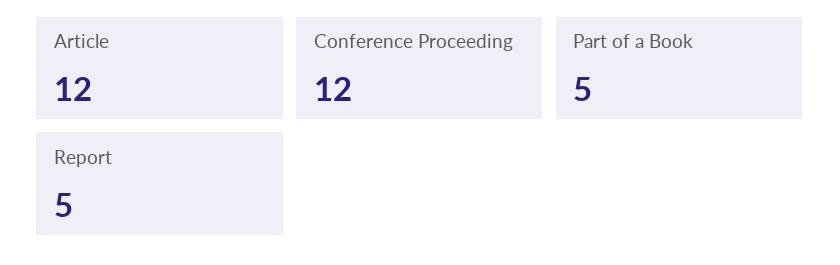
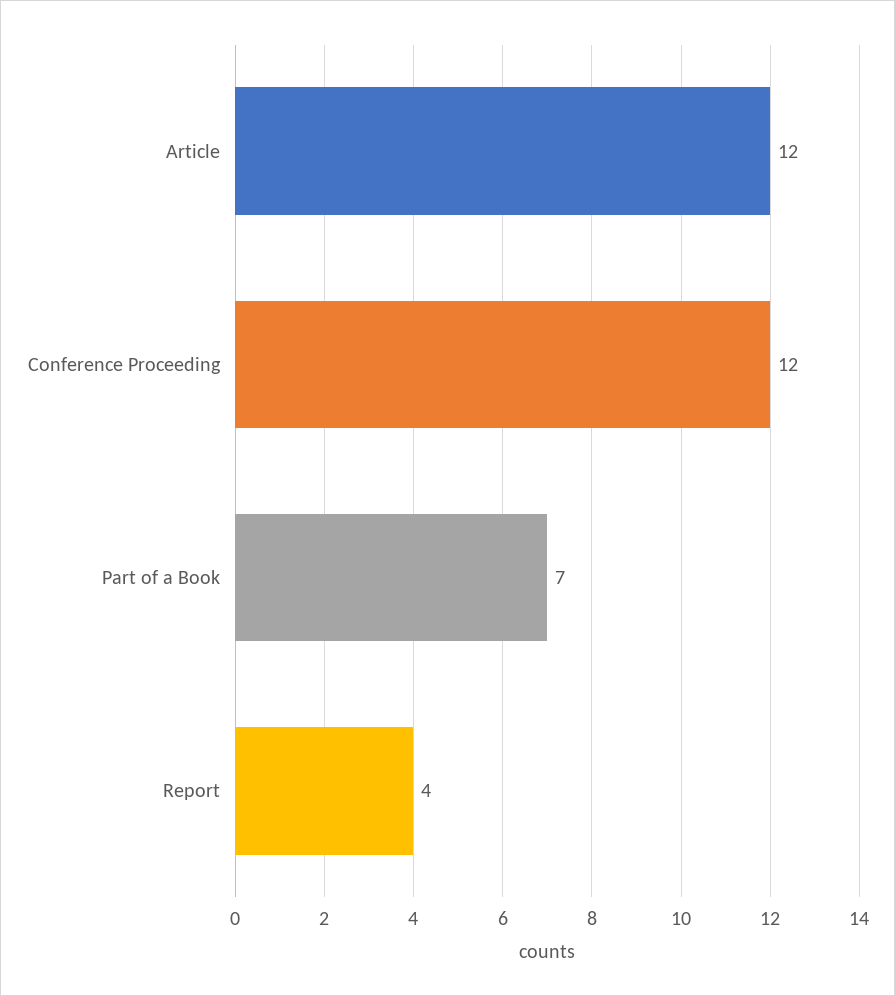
  {
    "Article": 12,
    "Conference Proceeding": 12,
-   "Part of a Book": 5,
+   "Part of a Book": 7,
-   "Report": 5
+   "Report": 4
  }

